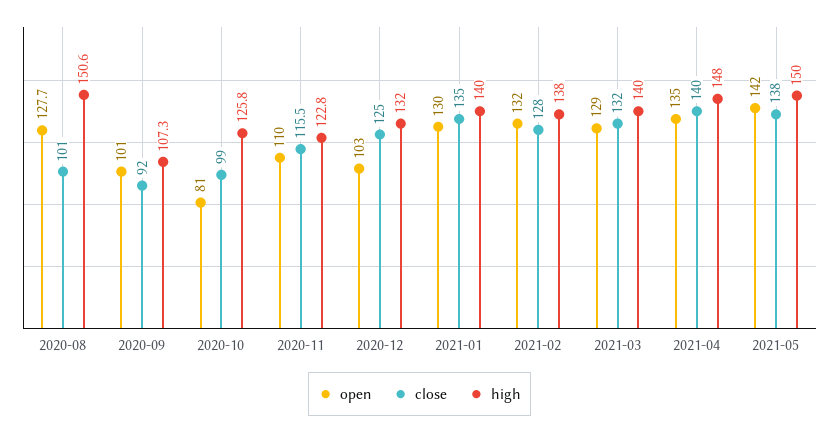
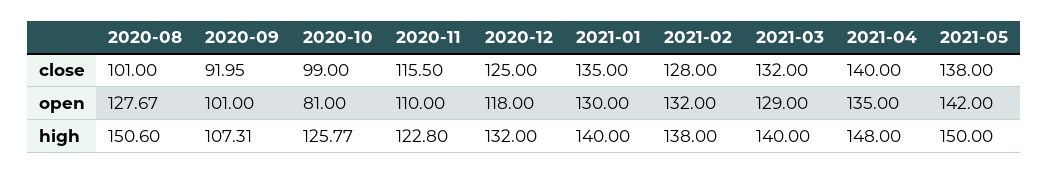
  {
    "open": {
      "2020-08": 127.67,
      "2020-09": 101,
      "2020-10": 81,
      "2020-11": 110,
-     "2020-12": 103,
+     "2020-12": 118,
      "2021-01": 130,
      "2021-02": 132,
      "2021-03": 129,
      "2021-04": 135,
      "2021-05": 142
    },
    "close": {
      "2020-08": 101,
      "2020-09": 91.95,
      "2020-10": 99,
      "2020-11": 115.5,
      "2020-12": 125,
      "2021-01": 135,
      "2021-02": 128,
      "2021-03": 132,
      "2021-04": 140,
      "2021-05": 138
    },
    "high": {
      "2020-08": 150.6,
      "2020-09": 107.31,
      "2020-10": 125.77,
      "2020-11": 122.8,
      "2020-12": 132,
      "2021-01": 140,
      "2021-02": 138,
      "2021-03": 140,
      "2021-04": 148,
      "2021-05": 150
    }
  }

